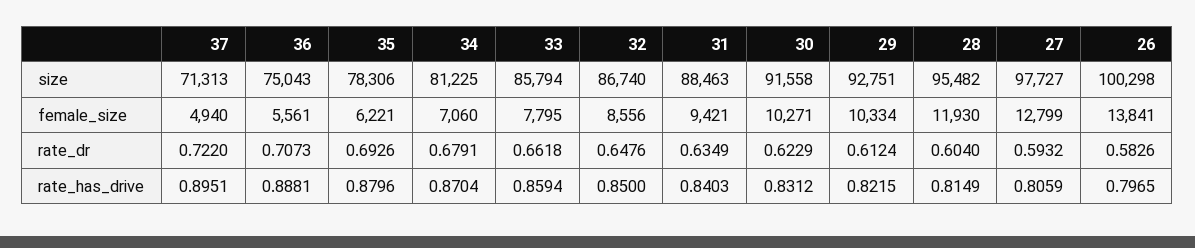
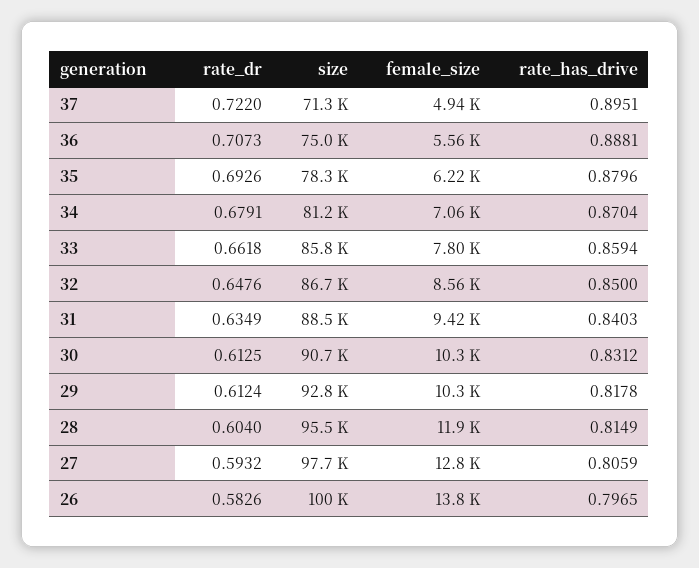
  {
    "37": {
      "size": 71313,
      "female_size": 4940,
      "rate_dr": 0.722,
      "rate_has_drive": 0.8951
    },
    "36": {
      "size": 75043,
      "female_size": 5561,
      "rate_dr": 0.7073,
      "rate_has_drive": 0.8881
    },
    "35": {
      "size": 78306,
      "female_size": 6221,
      "rate_dr": 0.6926,
      "rate_has_drive": 0.8796
    },
    "34": {
      "size": 81225,
      "female_size": 7060,
      "rate_dr": 0.6791,
      "rate_has_drive": 0.8704
    },
    "33": {
      "size": 85794,
      "female_size": 7795,
      "rate_dr": 0.6618,
      "rate_has_drive": 0.8594
    },
    "32": {
      "size": 86740,
      "female_size": 8556,
      "rate_dr": 0.6476,
      "rate_has_drive": 0.85
    },
    "31": {
      "size": 88463,
      "female_size": 9421,
      "rate_dr": 0.6349,
      "rate_has_drive": 0.8403
    },
    "30": {
-     "size": 91558,
+     "size": 90700,
      "female_size": 10271,
-     "rate_dr": 0.6229,
+     "rate_dr": 0.6125,
      "rate_has_drive": 0.8312
    },
    "29": {
      "size": 92751,
      "female_size": 10334,
      "rate_dr": 0.6124,
-     "rate_has_drive": 0.8215
+     "rate_has_drive": 0.8178
    },
    "28": {
      "size": 95482,
      "female_size": 11930,
      "rate_dr": 0.604,
      "rate_has_drive": 0.8149
    },
    "27": {
      "size": 97727,
      "female_size": 12799,
      "rate_dr": 0.5932,
      "rate_has_drive": 0.8059
    },
    "26": {
      "size": 100298,
      "female_size": 13841,
      "rate_dr": 0.5826,
      "rate_has_drive": 0.7965
    }
  }

